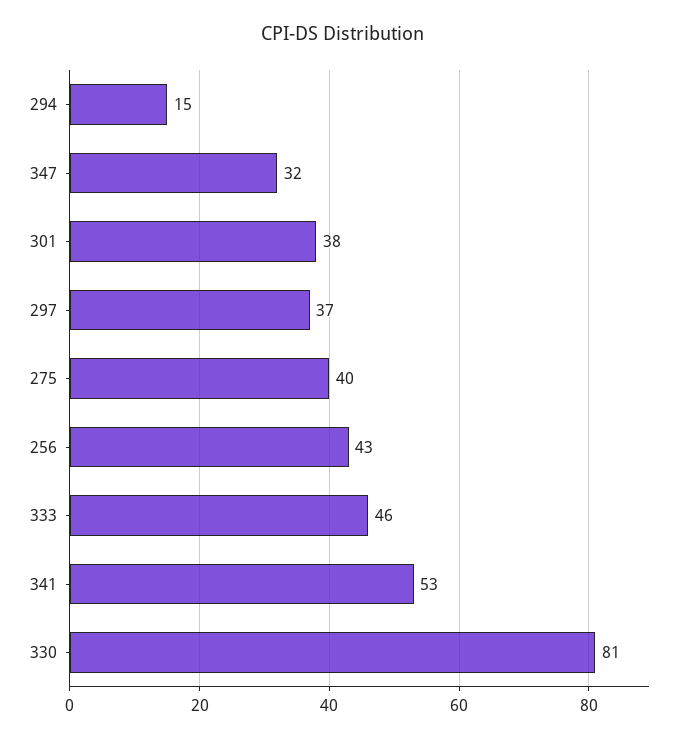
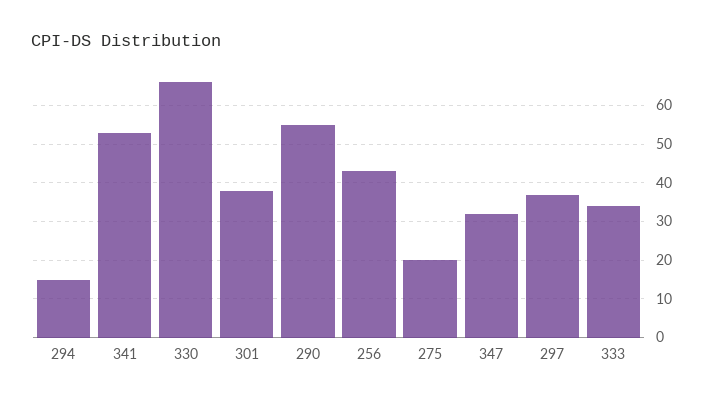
  {
    "294": 15,
    "347": 32,
    "301": 38,
    "297": 37,
-   "275": 40,
+   "275": 20,
    "256": 43,
-   "333": 46,
+   "333": 35,
    "341": 53,
-   "330": 81
+   "330": 65,
+   "290": 55
  }

